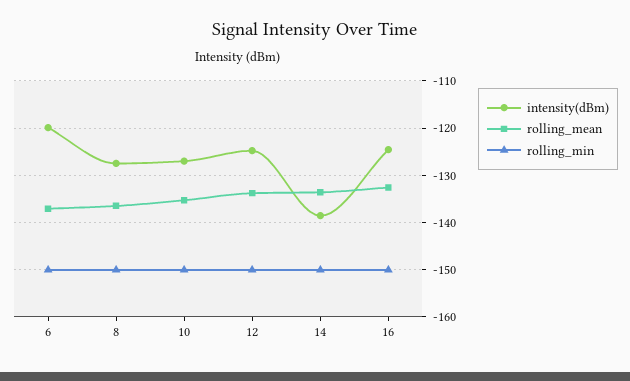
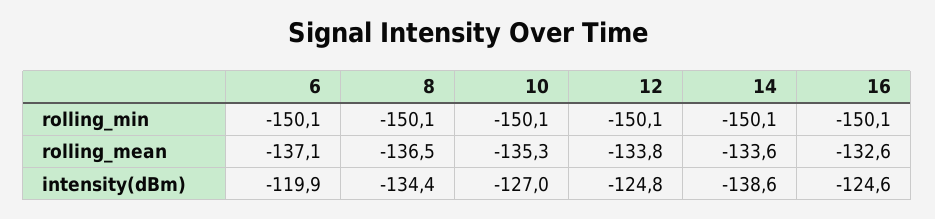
  {
    "intensity(dBm)": {
      "6": -119.9,
-     "8": -128,
+     "8": -134.4,
      "10": -127,
      "12": -124.8,
      "14": -138.6,
      "16": -124.6
    },
    "rolling_mean": {
      "6": -137.1,
      "8": -136.5,
      "10": -135.3,
      "12": -133.8,
      "14": -133.6,
      "16": -132.6
    },
    "rolling_min": {
      "6": -150.1,
      "8": -150.1,
      "10": -150.1,
      "12": -150.1,
      "14": -150.1,
      "16": -150.1
    }
  }

